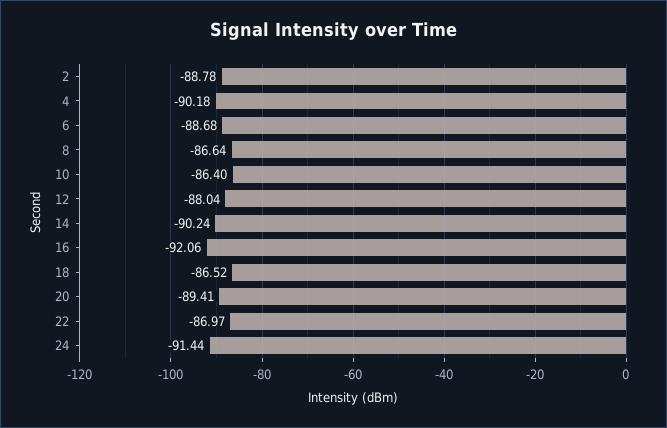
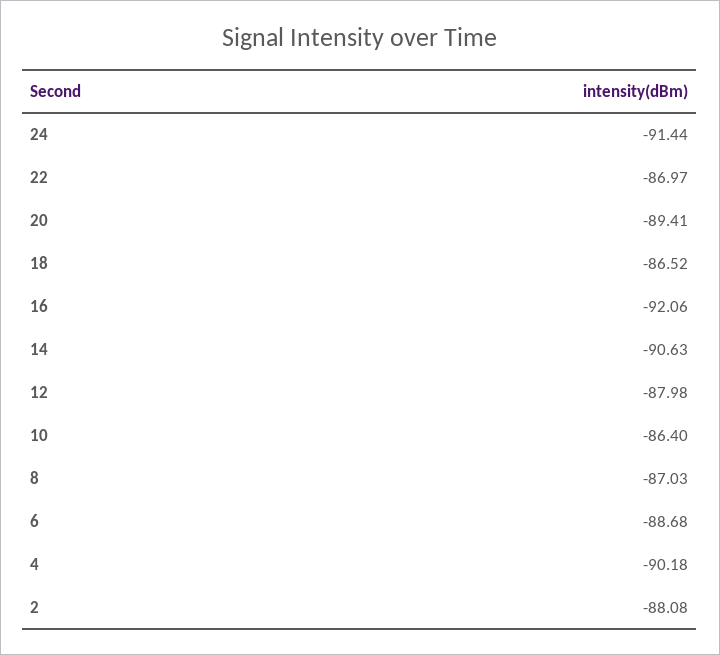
  {
-   "2": -88.78,
+   "2": -88.08,
    "4": -90.18,
    "6": -88.68,
-   "8": -86.64,
+   "8": -87.03,
    "10": -86.4,
-   "12": -88.04,
+   "12": -87.98,
-   "14": -90.24,
+   "14": -90.63,
    "16": -92.06,
    "18": -86.52,
    "20": -89.41,
    "22": -86.97,
    "24": -91.44
  }

